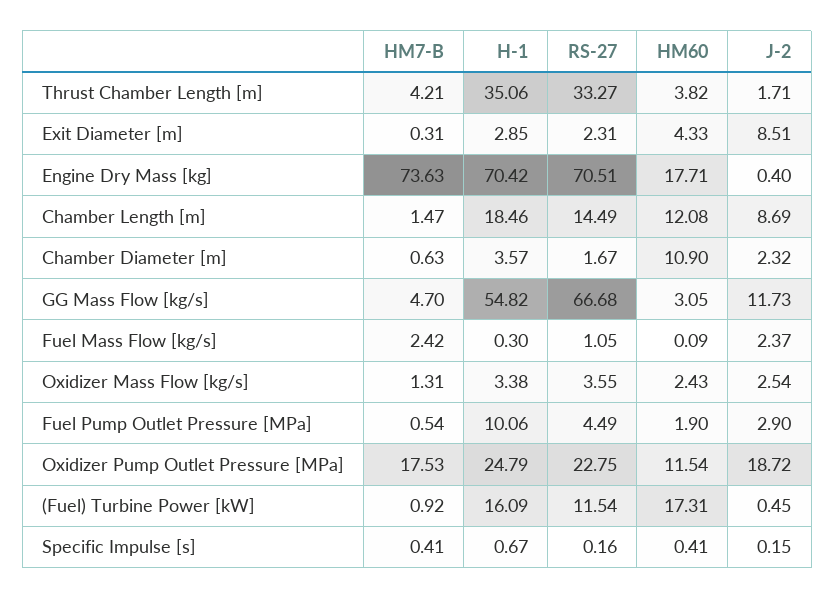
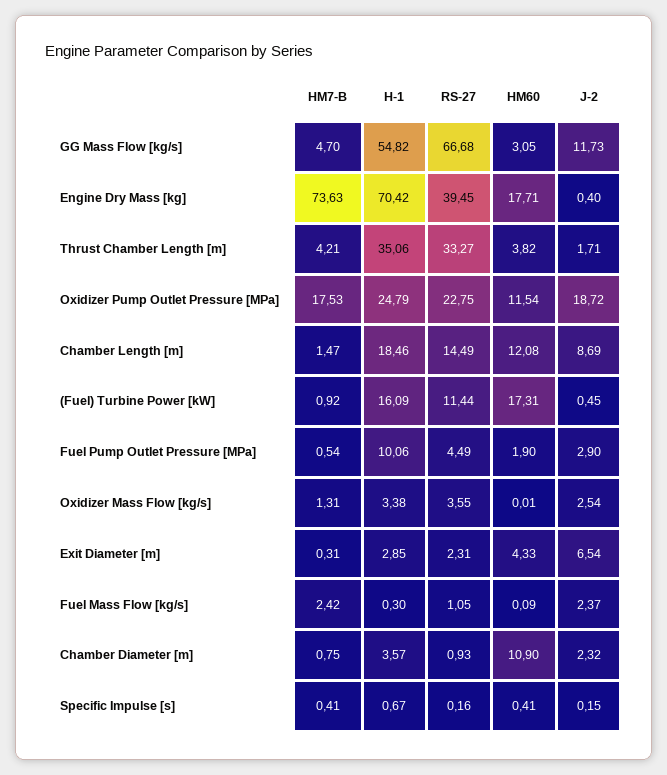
  {
    "HM7-B": {
      "Thrust Chamber Length [m]": 4.21,
      "Exit Diameter [m]": 0.31,
      "Engine Dry Mass [kg]": 73.63,
      "Chamber Length [m]": 1.47,
-     "Chamber Diameter [m]": 0.63,
+     "Chamber Diameter [m]": 0.75,
      "GG Mass Flow [kg/s]": 4.7,
      "Fuel Mass Flow [kg/s]": 2.42,
      "Oxidizer Mass Flow [kg/s]": 1.31,
      "Fuel Pump Outlet Pressure [MPa]": 0.54,
      "Oxidizer Pump Outlet Pressure [MPa]": 17.53,
      "(Fuel) Turbine Power [kW]": 0.92,
      "Specific Impulse [s]": 0.41
    },
    "H-1": {
      "Thrust Chamber Length [m]": 35.06,
      "Exit Diameter [m]": 2.85,
      "Engine Dry Mass [kg]": 70.42,
      "Chamber Length [m]": 18.46,
      "Chamber Diameter [m]": 3.57,
      "GG Mass Flow [kg/s]": 54.82,
      "Fuel Mass Flow [kg/s]": 0.3,
      "Oxidizer Mass Flow [kg/s]": 3.38,
      "Fuel Pump Outlet Pressure [MPa]": 10.06,
      "Oxidizer Pump Outlet Pressure [MPa]": 24.79,
      "(Fuel) Turbine Power [kW]": 16.09,
      "Specific Impulse [s]": 0.67
    },
    "RS-27": {
      "Thrust Chamber Length [m]": 33.27,
      "Exit Diameter [m]": 2.31,
-     "Engine Dry Mass [kg]": 70.51,
+     "Engine Dry Mass [kg]": 39.45,
      "Chamber Length [m]": 14.49,
-     "Chamber Diameter [m]": 1.67,
+     "Chamber Diameter [m]": 0.93,
      "GG Mass Flow [kg/s]": 66.68,
      "Fuel Mass Flow [kg/s]": 1.05,
      "Oxidizer Mass Flow [kg/s]": 3.55,
      "Fuel Pump Outlet Pressure [MPa]": 4.49,
      "Oxidizer Pump Outlet Pressure [MPa]": 22.75,
-     "(Fuel) Turbine Power [kW]": 11.54,
+     "(Fuel) Turbine Power [kW]": 11.44,
      "Specific Impulse [s]": 0.16
    },
    "HM60": {
      "Thrust Chamber Length [m]": 3.82,
      "Exit Diameter [m]": 4.33,
      "Engine Dry Mass [kg]": 17.71,
      "Chamber Length [m]": 12.08,
      "Chamber Diameter [m]": 10.9,
      "GG Mass Flow [kg/s]": 3.05,
      "Fuel Mass Flow [kg/s]": 0.09,
-     "Oxidizer Mass Flow [kg/s]": 2.43,
+     "Oxidizer Mass Flow [kg/s]": 0.01,
      "Fuel Pump Outlet Pressure [MPa]": 1.9,
      "Oxidizer Pump Outlet Pressure [MPa]": 11.54,
      "(Fuel) Turbine Power [kW]": 17.31,
      "Specific Impulse [s]": 0.41
    },
    "J-2": {
      "Thrust Chamber Length [m]": 1.71,
-     "Exit Diameter [m]": 8.51,
+     "Exit Diameter [m]": 6.54,
      "Engine Dry Mass [kg]": 0.4,
      "Chamber Length [m]": 8.69,
      "Chamber Diameter [m]": 2.32,
      "GG Mass Flow [kg/s]": 11.73,
      "Fuel Mass Flow [kg/s]": 2.37,
      "Oxidizer Mass Flow [kg/s]": 2.54,
      "Fuel Pump Outlet Pressure [MPa]": 2.9,
      "Oxidizer Pump Outlet Pressure [MPa]": 18.72,
      "(Fuel) Turbine Power [kW]": 0.45,
      "Specific Impulse [s]": 0.15
    }
  }

